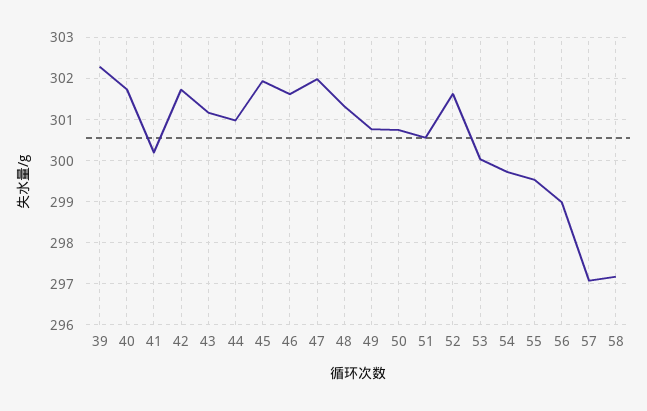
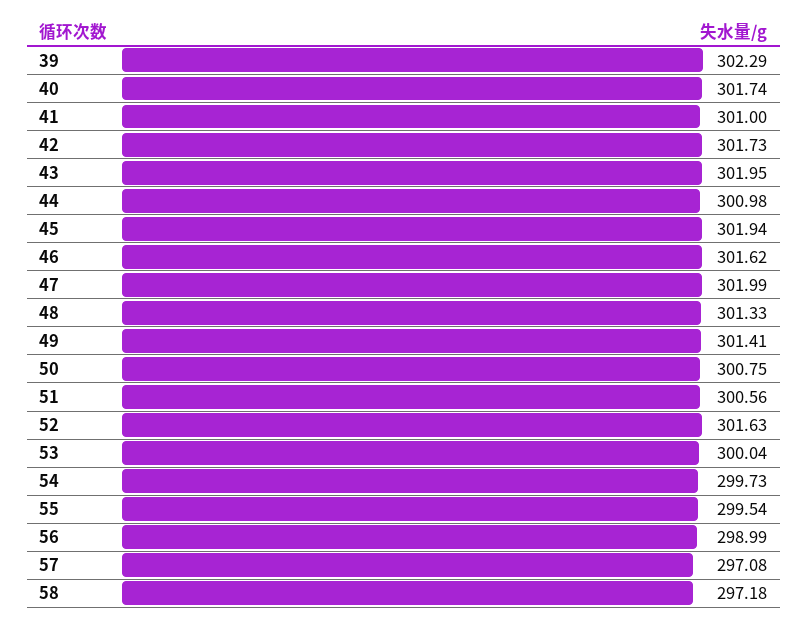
  {
    "39": 302.29,
    "40": 301.74,
-   "41": 300.2,
+   "41": 301,
    "42": 301.73,
-   "43": 301.2,
+   "43": 301.95,
    "44": 300.98,
    "45": 301.94,
    "46": 301.62,
    "47": 301.99,
    "48": 301.33,
-   "49": 300.8,
+   "49": 301.41,
    "50": 300.75,
    "51": 300.56,
    "52": 301.63,
    "53": 300.04,
    "54": 299.73,
    "55": 299.54,
    "56": 298.99,
    "57": 297.08,
    "58": 297.18
  }

